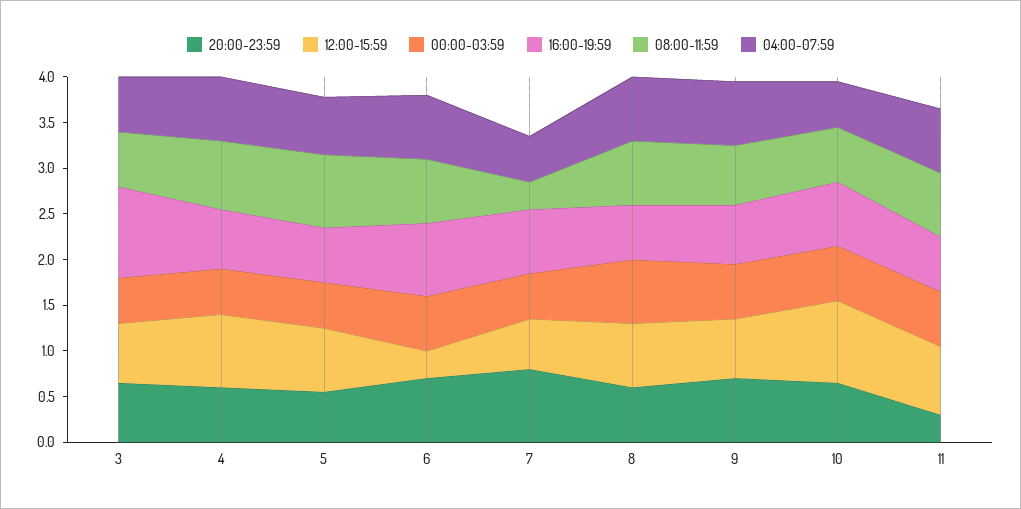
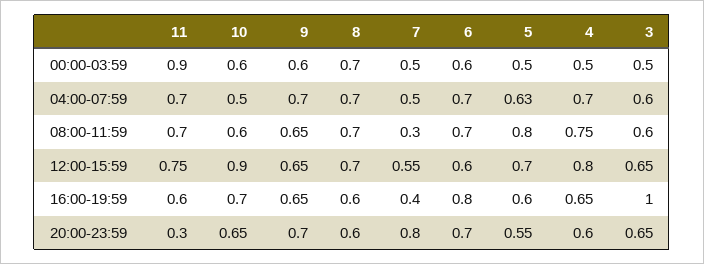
  {
    "20:00-23:59": {
      "3": 0.65,
      "4": 0.6,
      "5": 0.55,
      "6": 0.7,
      "7": 0.8,
      "8": 0.6,
      "9": 0.7,
      "10": 0.65,
      "11": 0.3
    },
    "12:00-15:59": {
      "3": 0.65,
      "4": 0.8,
      "5": 0.7,
-     "6": 0.3,
+     "6": 0.6,
      "7": 0.55,
      "8": 0.7,
      "9": 0.65,
      "10": 0.9,
      "11": 0.75
    },
    "00:00-03:59": {
      "3": 0.5,
      "4": 0.5,
      "5": 0.5,
      "6": 0.6,
      "7": 0.5,
      "8": 0.7,
      "9": 0.6,
      "10": 0.6,
-     "11": 0.6
+     "11": 0.9
    },
    "16:00-19:59": {
      "3": 1,
      "4": 0.65,
      "5": 0.6,
      "6": 0.8,
-     "7": 0.7,
+     "7": 0.4,
      "8": 0.6,
      "9": 0.65,
      "10": 0.7,
      "11": 0.6
    },
    "08:00-11:59": {
      "3": 0.6,
      "4": 0.75,
      "5": 0.8,
      "6": 0.7,
      "7": 0.3,
      "8": 0.7,
      "9": 0.65,
      "10": 0.6,
      "11": 0.7
    },
    "04:00-07:59": {
      "3": 0.6,
      "4": 0.7,
      "5": 0.63,
      "6": 0.7,
      "7": 0.5,
      "8": 0.7,
      "9": 0.7,
      "10": 0.5,
      "11": 0.7
    }
  }

